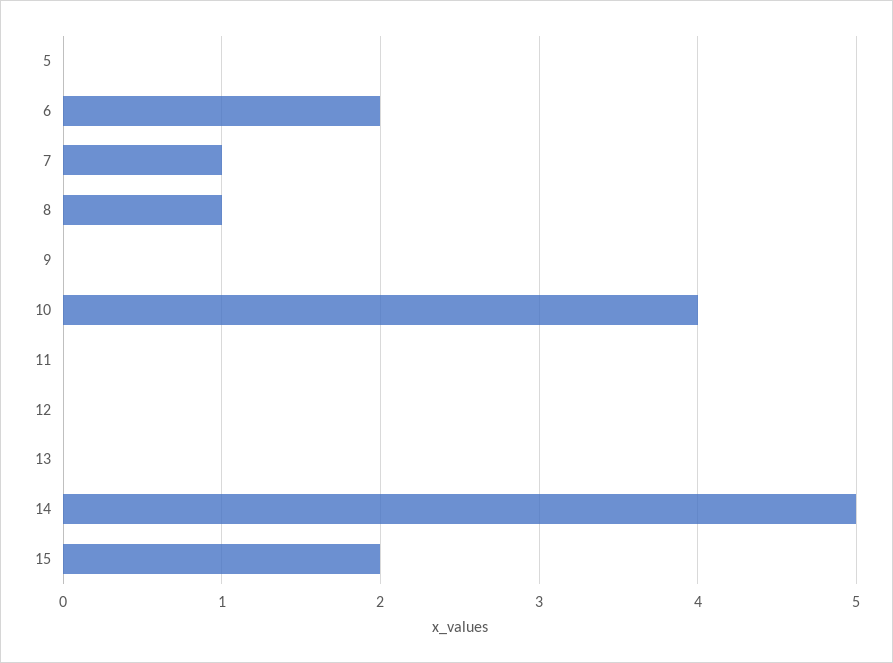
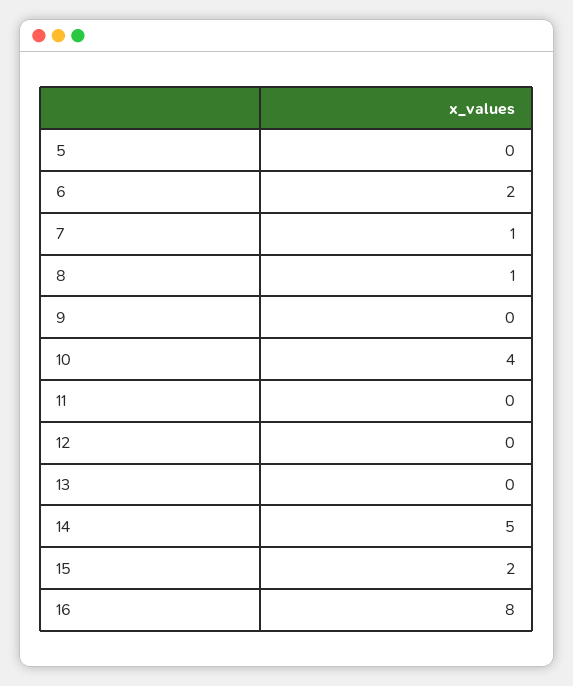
  {
    "5": 0,
    "6": 2,
    "7": 1,
    "8": 1,
    "9": 0,
    "10": 4,
    "11": 0,
    "12": 0,
    "13": 0,
    "14": 5,
-   "15": 2
+   "15": 2,
+   "16": 8
  }

